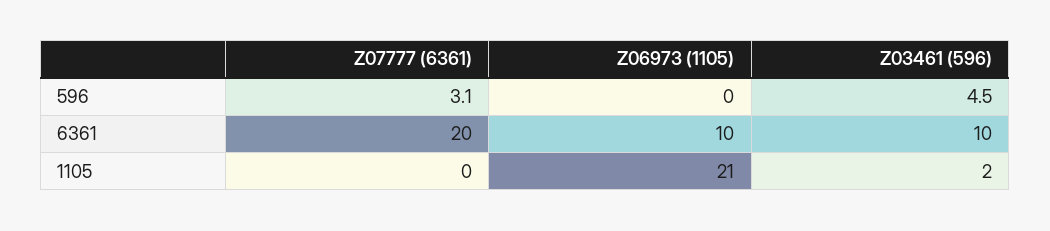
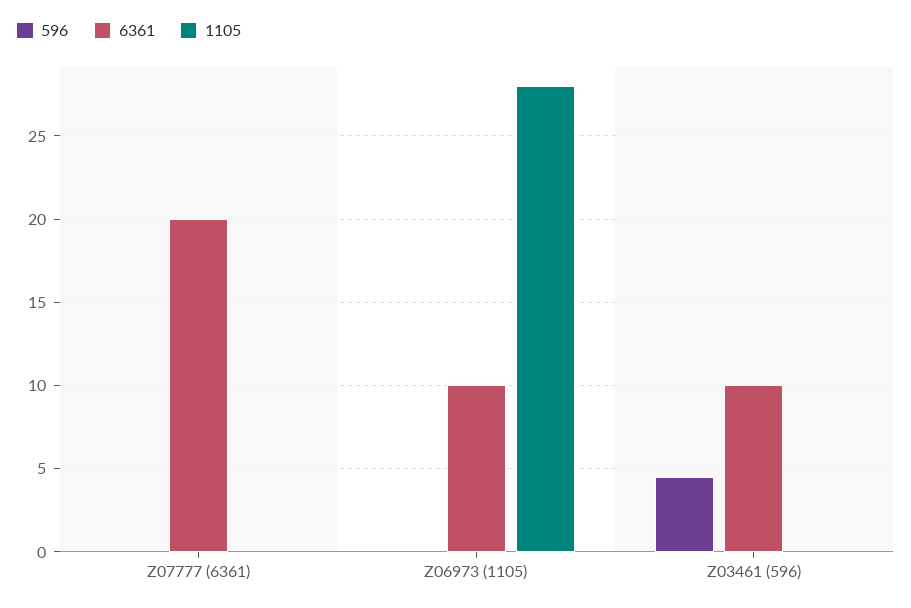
  {
    "596": {
-     "Z07777 (6361)": 3.1,
+     "Z07777 (6361)": 0,
      "Z06973 (1105)": 0,
      "Z03461 (596)": 4.5
    },
    "6361": {
      "Z07777 (6361)": 20,
      "Z06973 (1105)": 10,
      "Z03461 (596)": 10
    },
    "1105": {
      "Z07777 (6361)": 0,
-     "Z06973 (1105)": 21,
+     "Z06973 (1105)": 28,
-     "Z03461 (596)": 2
+     "Z03461 (596)": 0
    }
  }

